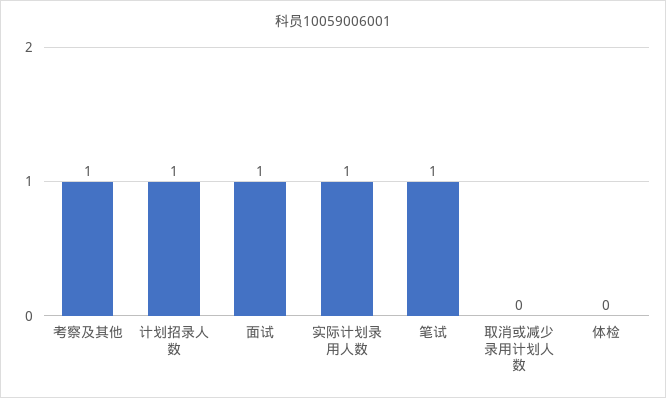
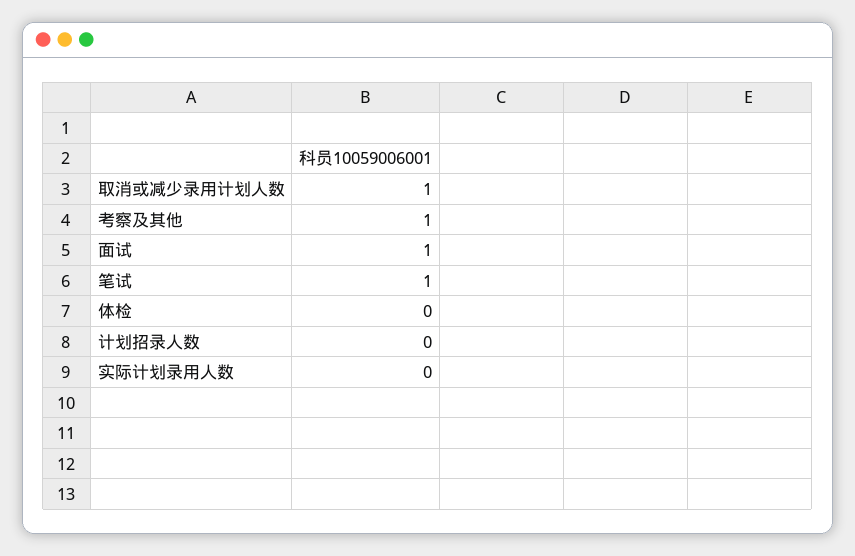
  {
    "考察及其他": 1,
-   "计划招录人数": 1,
+   "计划招录人数": 0,
    "面试": 1,
-   "实际计划录用人数": 1,
+   "实际计划录用人数": 0,
    "笔试": 1,
-   "取消或减少录用计划人数": 0,
+   "取消或减少录用计划人数": 1,
    "体检": 0
  }

